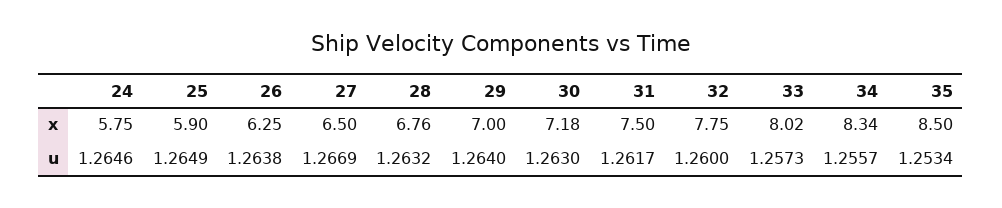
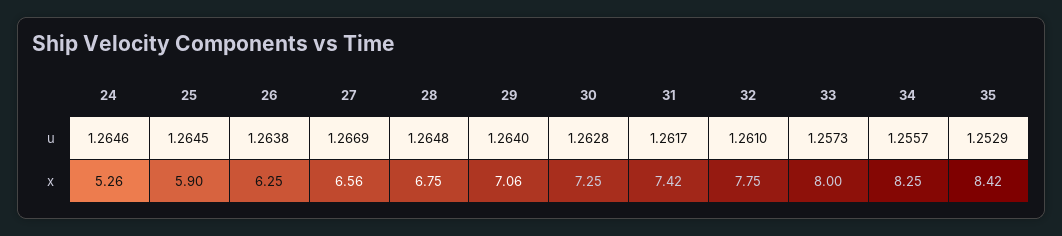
  {
    "24": {
-     "x": 5.75,
+     "x": 5.26,
      "u": 1.2646
    },
    "25": {
      "x": 5.9,
-     "u": 1.2649
+     "u": 1.2645
    },
    "26": {
      "x": 6.25,
      "u": 1.2638
    },
    "27": {
-     "x": 6.5,
+     "x": 6.56,
      "u": 1.2669
    },
    "28": {
-     "x": 6.76,
+     "x": 6.75,
-     "u": 1.2632
+     "u": 1.2648
    },
    "29": {
-     "x": 7,
+     "x": 7.06,
      "u": 1.264
    },
    "30": {
-     "x": 7.18,
+     "x": 7.25,
-     "u": 1.263
+     "u": 1.2628
    },
    "31": {
-     "x": 7.5,
+     "x": 7.42,
      "u": 1.2617
    },
    "32": {
      "x": 7.75,
-     "u": 1.26
+     "u": 1.261
    },
    "33": {
-     "x": 8.02,
+     "x": 8,
      "u": 1.2573
    },
    "34": {
-     "x": 8.34,
+     "x": 8.25,
      "u": 1.2557
    },
    "35": {
-     "x": 8.5,
+     "x": 8.42,
-     "u": 1.2534
+     "u": 1.2529
    }
  }

